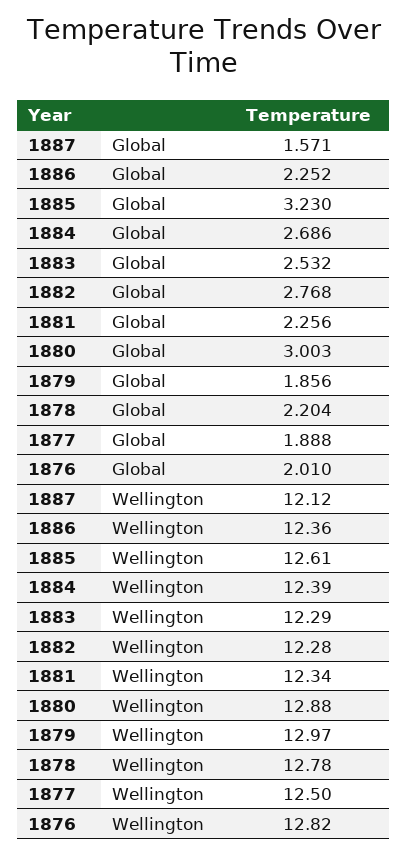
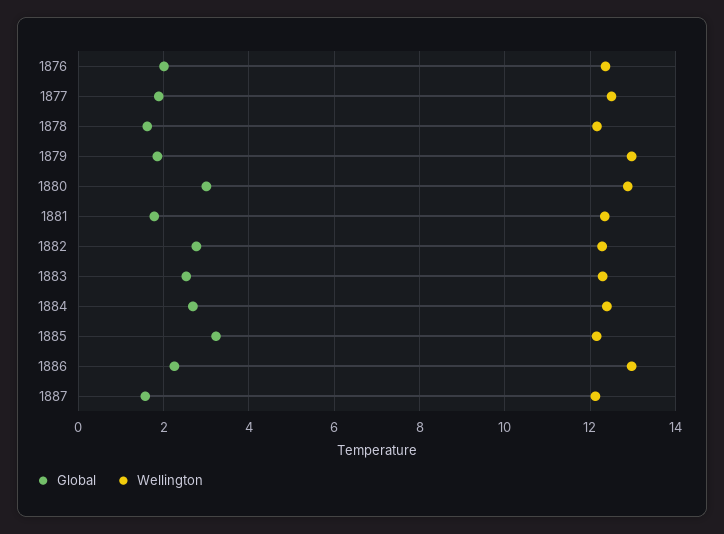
  {
    "Global": {
      "1887": 1.571,
      "1886": 2.252,
      "1885": 3.23,
      "1884": 2.686,
      "1883": 2.532,
      "1882": 2.768,
-     "1881": 2.256,
+     "1881": 1.8,
      "1880": 3.003,
      "1879": 1.856,
-     "1878": 2.204,
+     "1878": 1.6,
      "1877": 1.888,
      "1876": 2.01
    },
    "Wellington": {
      "1887": 12.12,
-     "1886": 12.36,
+     "1886": 13,
-     "1885": 12.61,
+     "1885": 12.2,
      "1884": 12.39,
      "1883": 12.29,
      "1882": 12.28,
      "1881": 12.34,
      "1880": 12.88,
      "1879": 12.97,
-     "1878": 12.78,
+     "1878": 12.2,
      "1877": 12.5,
-     "1876": 12.82
+     "1876": 12.4
    }
  }

